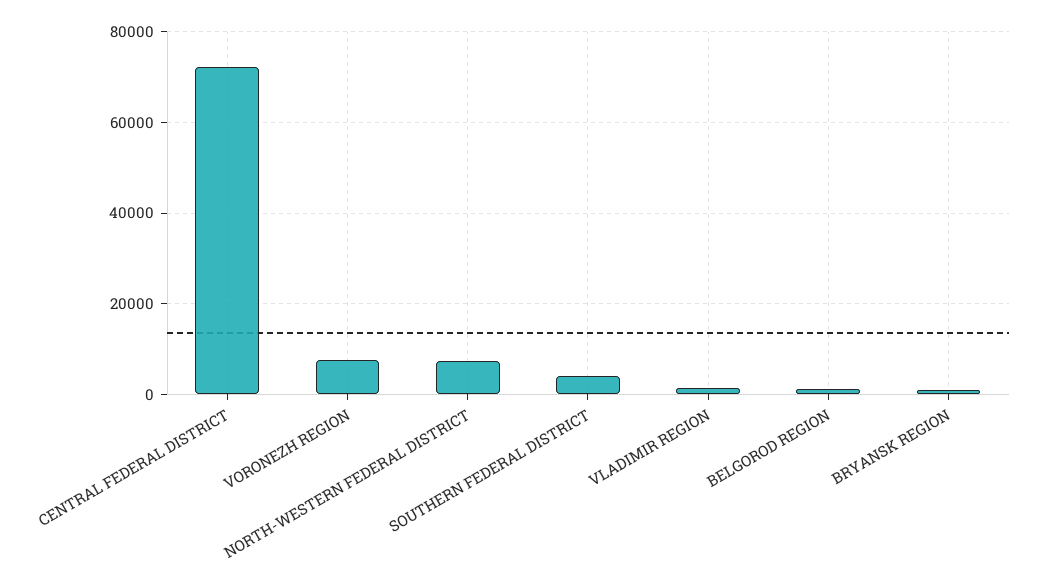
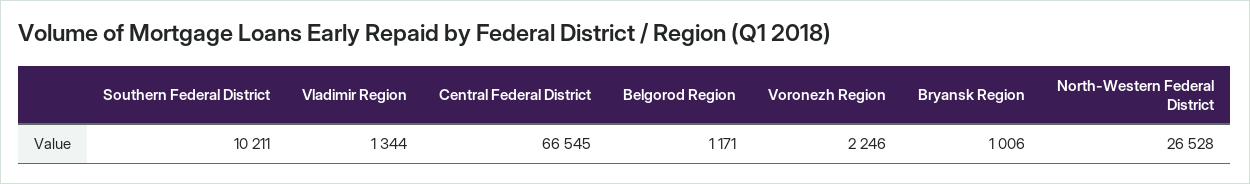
  {
-   "CENTRAL FEDERAL DISTRICT": 72000,
+   "CENTRAL FEDERAL DISTRICT": 66545,
-   "VORONEZH REGION": 8000,
+   "VORONEZH REGION": 2246,
-   "NORTH-WESTERN FEDERAL DISTRICT": 8000,
+   "NORTH-WESTERN FEDERAL DISTRICT": 26528,
-   "SOUTHERN FEDERAL DISTRICT": 4000,
+   "SOUTHERN FEDERAL DISTRICT": 10211,
    "VLADIMIR REGION": 1344,
    "BELGOROD REGION": 1171,
    "BRYANSK REGION": 1006
  }

